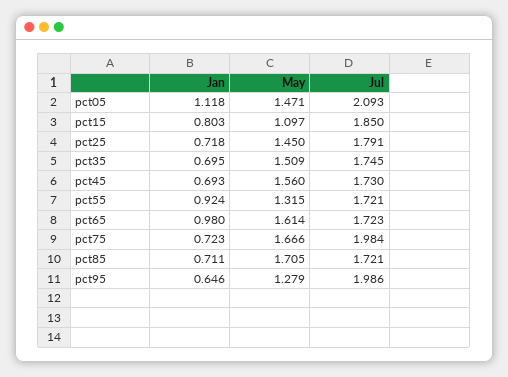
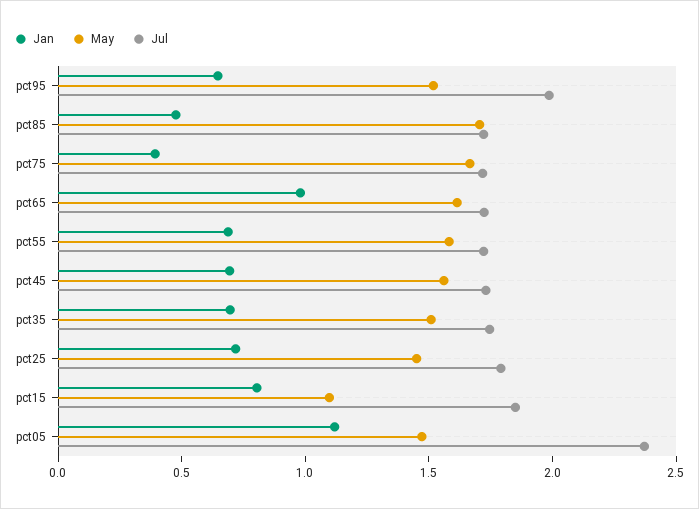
  {
    "Jan": {
      "pct05": 1.118,
      "pct15": 0.803,
      "pct25": 0.718,
      "pct35": 0.695,
      "pct45": 0.693,
-     "pct55": 0.924,
+     "pct55": 0.7,
      "pct65": 0.98,
-     "pct75": 0.723,
+     "pct75": 0.4,
-     "pct85": 0.711,
+     "pct85": 0.5,
      "pct95": 0.646
    },
    "May": {
      "pct05": 1.471,
      "pct15": 1.097,
      "pct25": 1.45,
      "pct35": 1.509,
      "pct45": 1.56,
-     "pct55": 1.315,
+     "pct55": 1.6,
      "pct65": 1.614,
      "pct75": 1.666,
      "pct85": 1.705,
-     "pct95": 1.279
+     "pct95": 1.5
    },
    "Jul": {
-     "pct05": 2.093,
+     "pct05": 2.4,
      "pct15": 1.85,
      "pct25": 1.791,
      "pct35": 1.745,
      "pct45": 1.73,
      "pct55": 1.721,
      "pct65": 1.723,
-     "pct75": 1.984,
+     "pct75": 1.7,
      "pct85": 1.721,
      "pct95": 1.986
    }
  }

